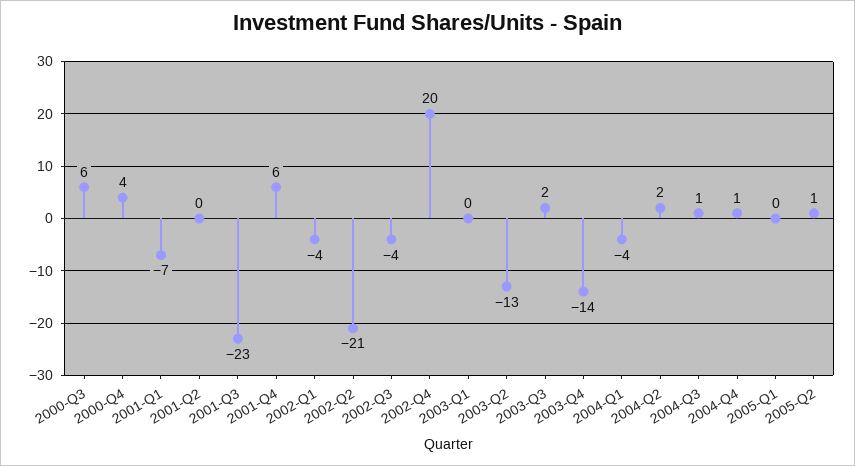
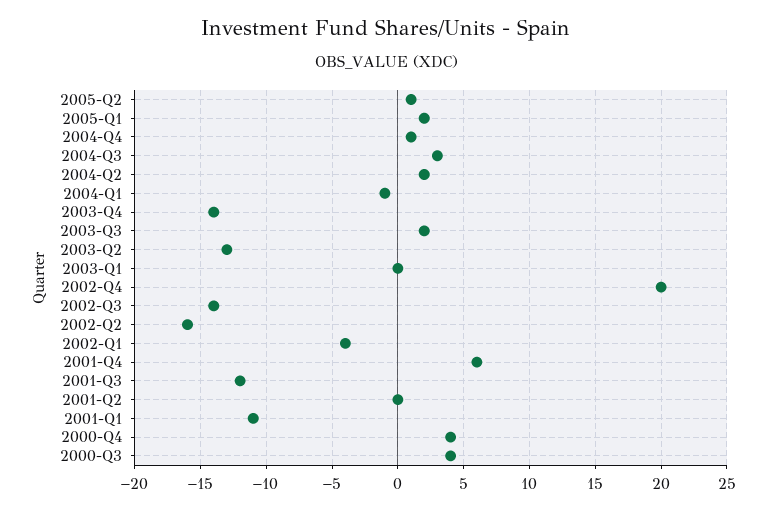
  {
-   "2000-Q3": 6,
+   "2000-Q3": 4,
    "2000-Q4": 4,
-   "2001-Q1": -7,
+   "2001-Q1": -11,
    "2001-Q2": 0,
-   "2001-Q3": -23,
+   "2001-Q3": -12,
    "2001-Q4": 6,
    "2002-Q1": -4,
-   "2002-Q2": -21,
+   "2002-Q2": -16,
-   "2002-Q3": -4,
+   "2002-Q3": -14,
    "2002-Q4": 20,
    "2003-Q1": 0,
    "2003-Q2": -13,
    "2003-Q3": 2,
    "2003-Q4": -14,
-   "2004-Q1": -4,
+   "2004-Q1": -1,
    "2004-Q2": 2,
-   "2004-Q3": 1,
+   "2004-Q3": 3,
    "2004-Q4": 1,
-   "2005-Q1": 0,
+   "2005-Q1": 2,
    "2005-Q2": 1
  }

